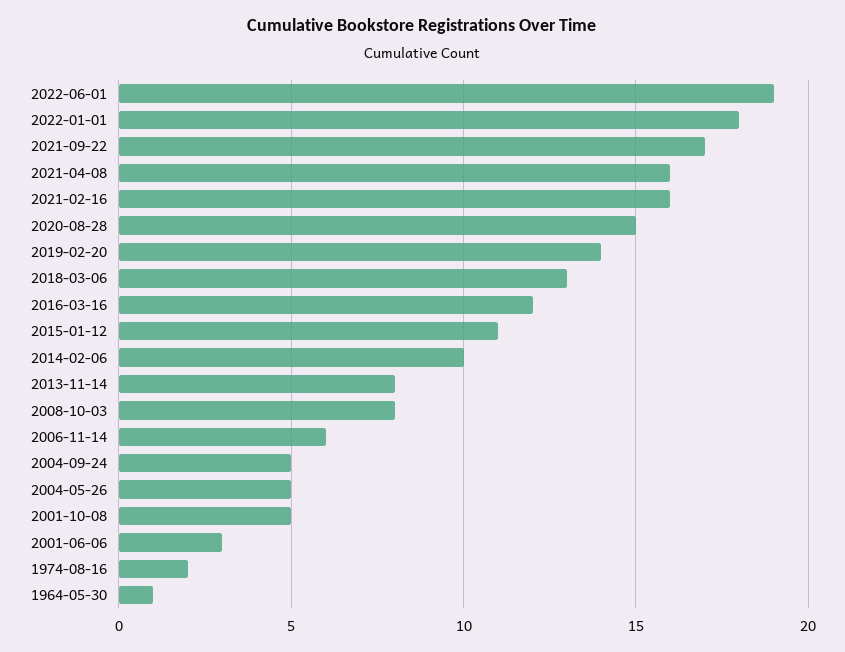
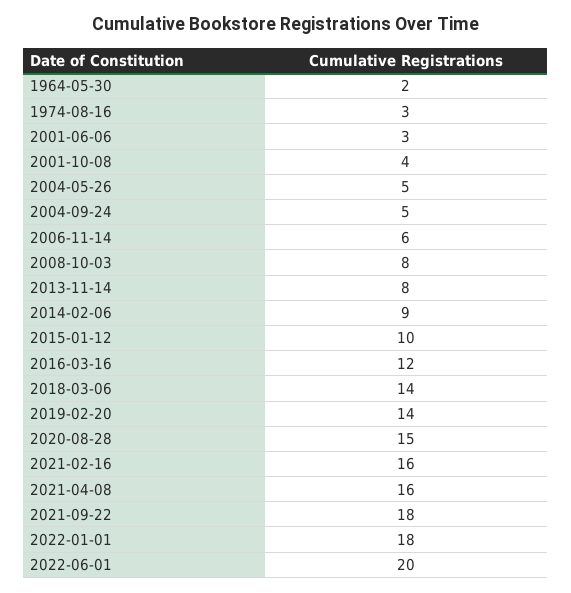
  {
-   "2022-06-01": 19,
+   "2022-06-01": 20,
    "2022-01-01": 18,
-   "2021-09-22": 17,
+   "2021-09-22": 18,
    "2021-04-08": 16,
    "2021-02-16": 16,
    "2020-08-28": 15,
    "2019-02-20": 14,
-   "2018-03-06": 13,
+   "2018-03-06": 14,
    "2016-03-16": 12,
-   "2015-01-12": 11,
+   "2015-01-12": 10,
-   "2014-02-06": 10,
+   "2014-02-06": 9,
    "2013-11-14": 8,
    "2008-10-03": 8,
    "2006-11-14": 6,
    "2004-09-24": 5,
    "2004-05-26": 5,
-   "2001-10-08": 5,
+   "2001-10-08": 4,
    "2001-06-06": 3,
-   "1974-08-16": 2,
+   "1974-08-16": 3,
-   "1964-05-30": 1
+   "1964-05-30": 2
  }

